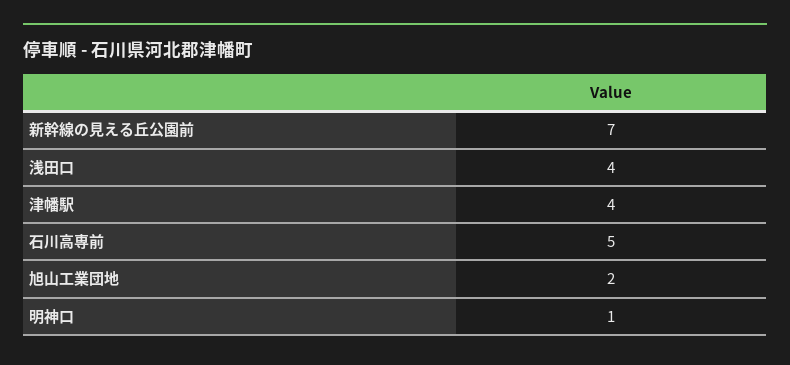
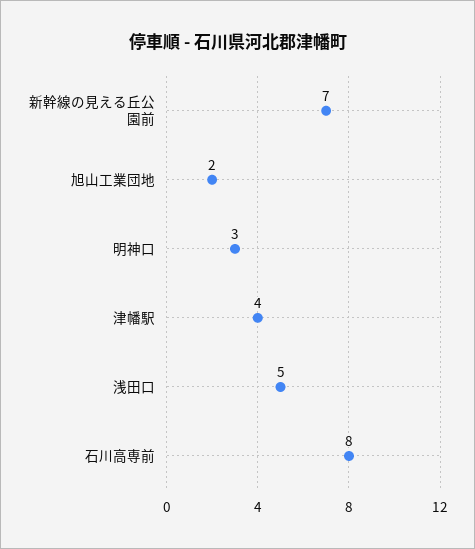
  {
    "新幹線の見える丘公園前": 7,
-   "浅田口": 4,
+   "浅田口": 5,
    "津幡駅": 4,
-   "石川高専前": 5,
+   "石川高専前": 8,
    "旭山工業団地": 2,
-   "明神口": 1
+   "明神口": 3
  }

